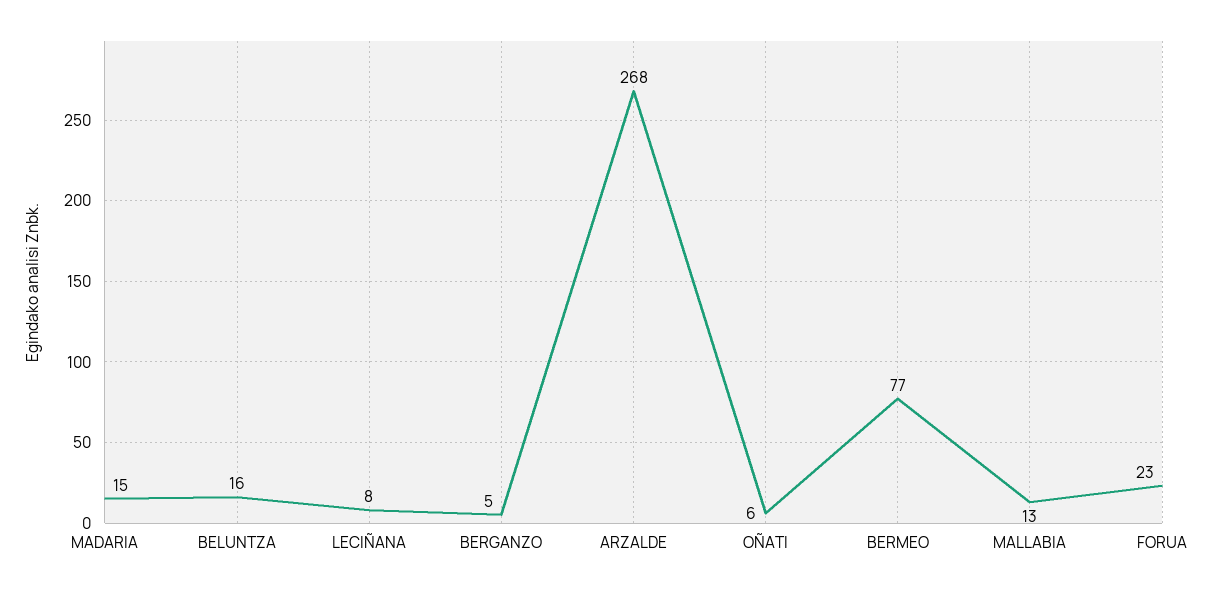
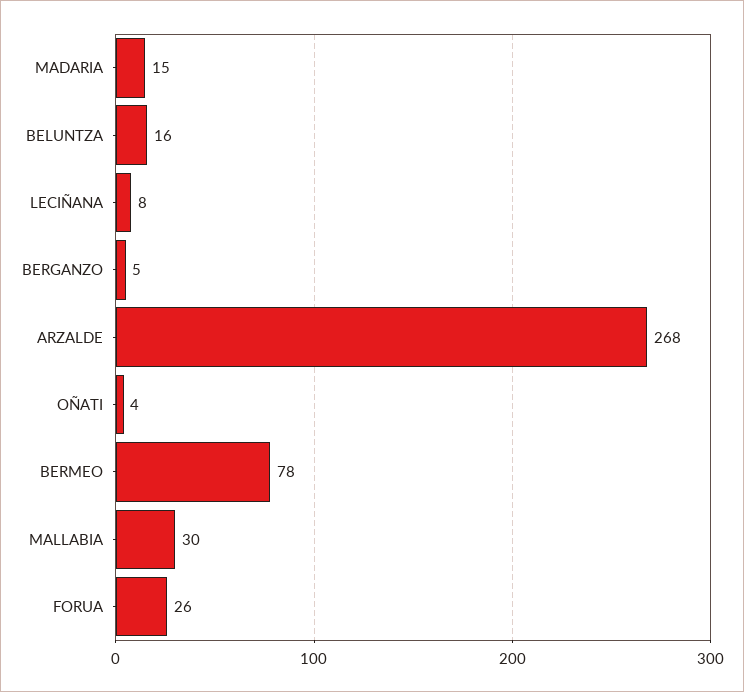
  {
    "MADARIA": 15,
    "BELUNTZA": 16,
    "LECIÑANA": 8,
    "BERGANZO": 5,
    "ARZALDE": 268,
-   "OÑATI": 6,
+   "OÑATI": 4,
-   "BERMEO": 77,
+   "BERMEO": 78,
-   "MALLABIA": 13,
+   "MALLABIA": 30,
-   "FORUA": 23
+   "FORUA": 26
  }

